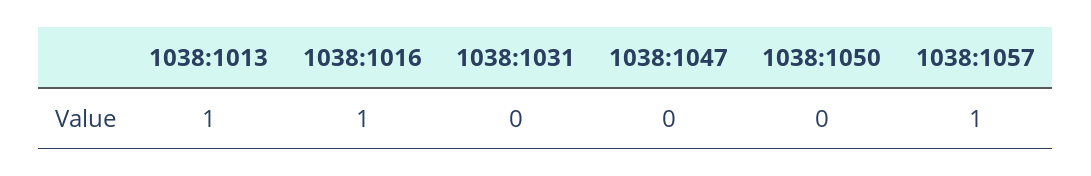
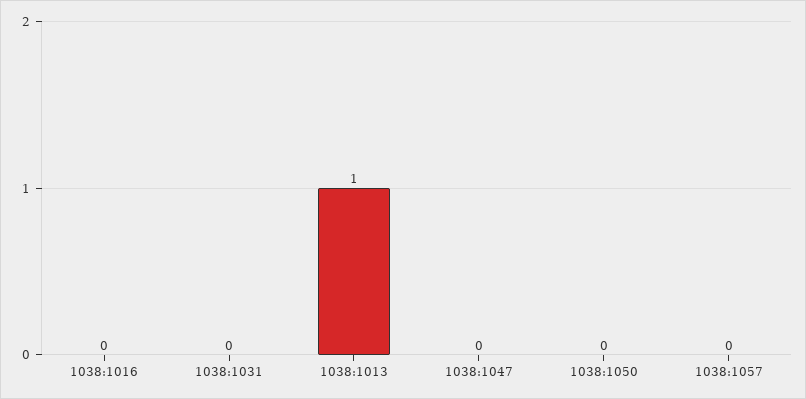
  {
    "1038:1013": 1,
-   "1038:1016": 1,
+   "1038:1016": 0,
    "1038:1031": 0,
    "1038:1047": 0,
    "1038:1050": 0,
-   "1038:1057": 1
+   "1038:1057": 0
  }

